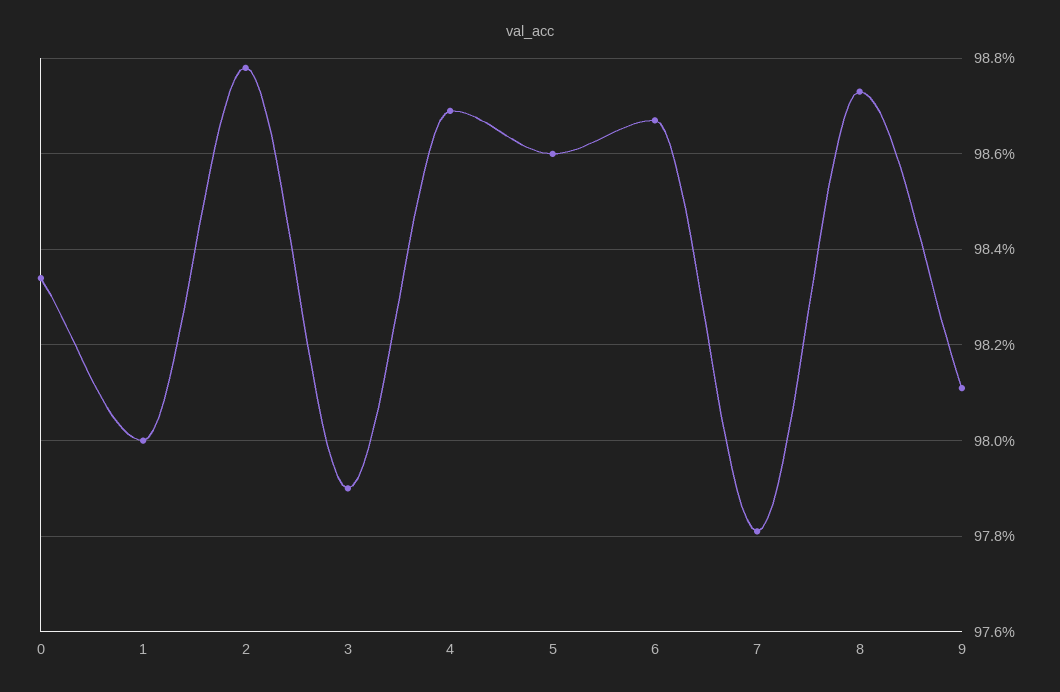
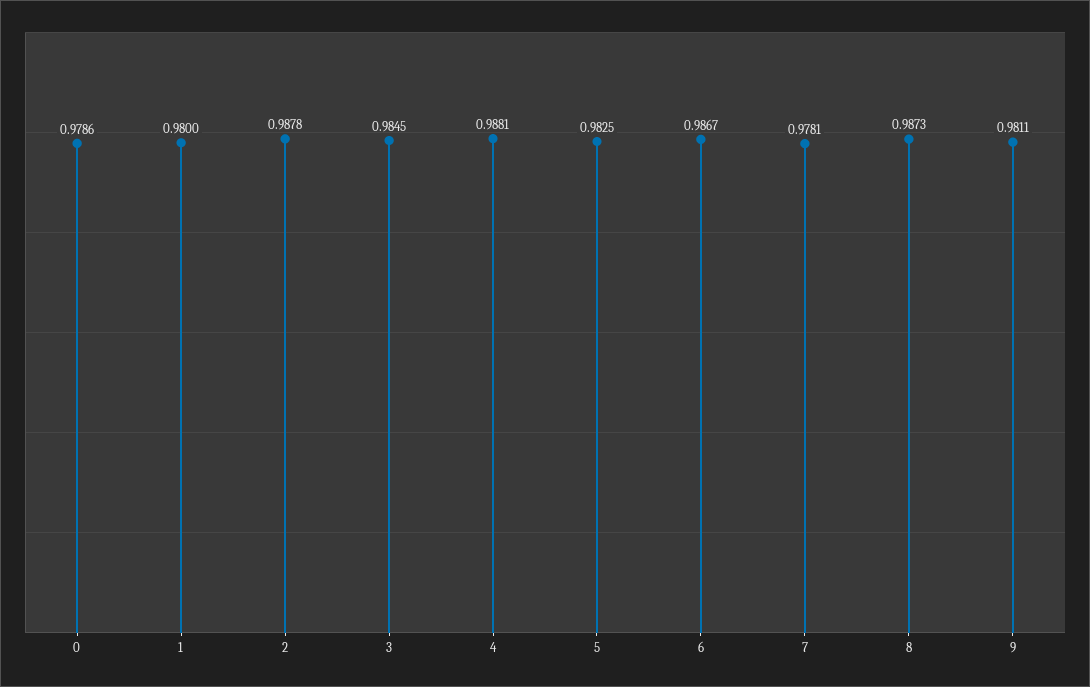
  {
-   "0": 0.9835,
+   "0": 0.9786,
    "1": 0.98,
    "2": 0.9878,
-   "3": 0.979,
+   "3": 0.9845,
-   "4": 0.987,
+   "4": 0.9881,
-   "5": 0.986,
+   "5": 0.9825,
    "6": 0.9867,
    "7": 0.9781,
    "8": 0.9873,
    "9": 0.9811
  }

